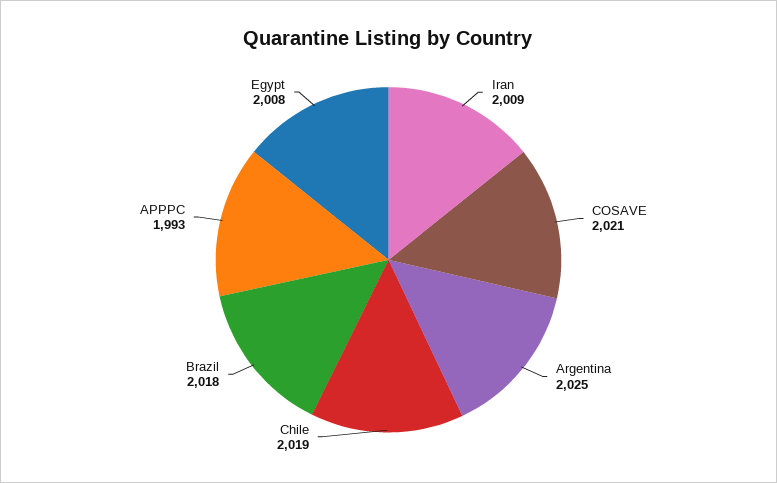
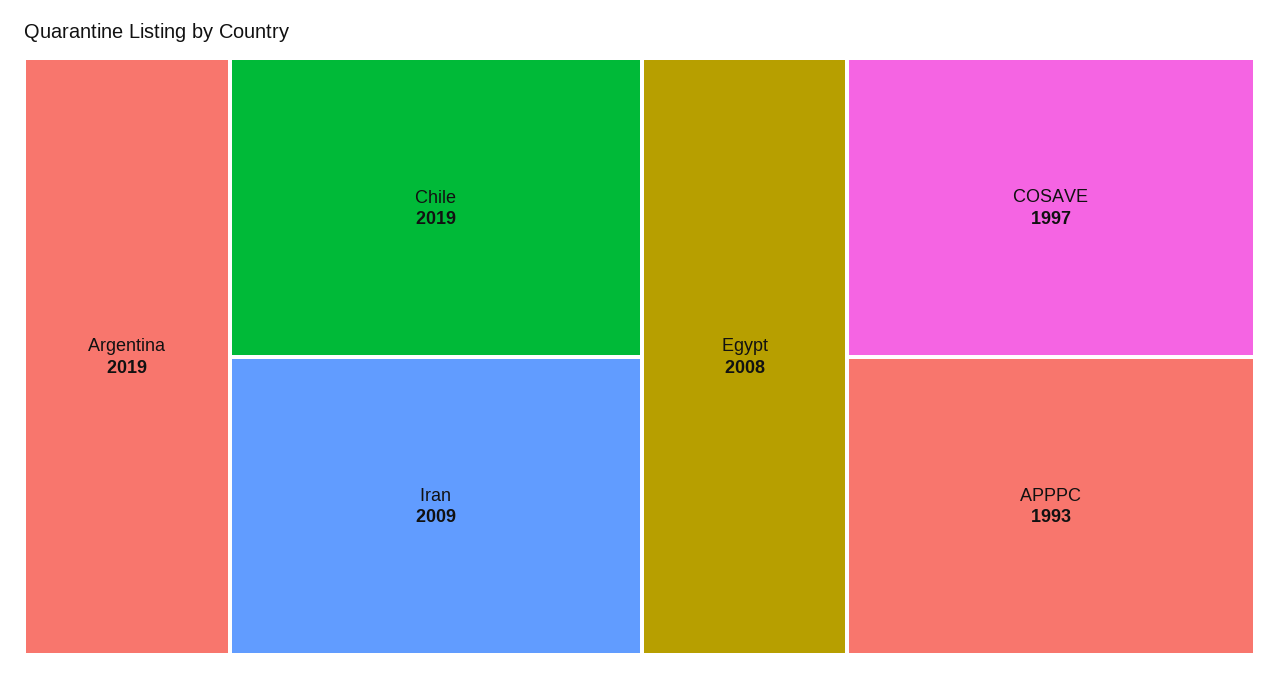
  {
    "Iran": 2009,
-   "COSAVE": 2021,
+   "COSAVE": 1997,
-   "Argentina": 2025,
+   "Argentina": 2019,
    "Chile": 2019,
-   "Brazil": 2018,
    "APPPC": 1993,
    "Egypt": 2008
  }

